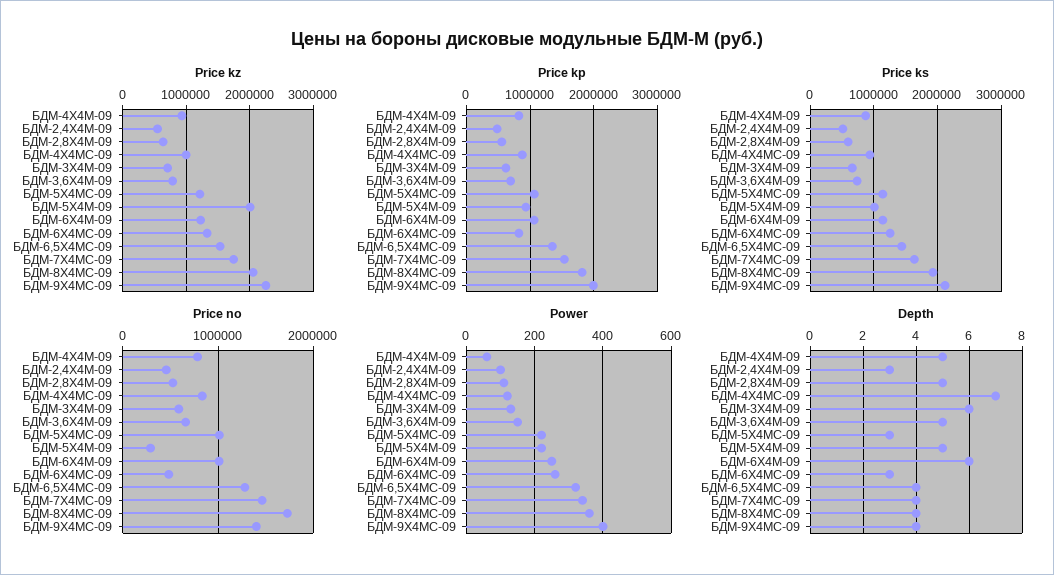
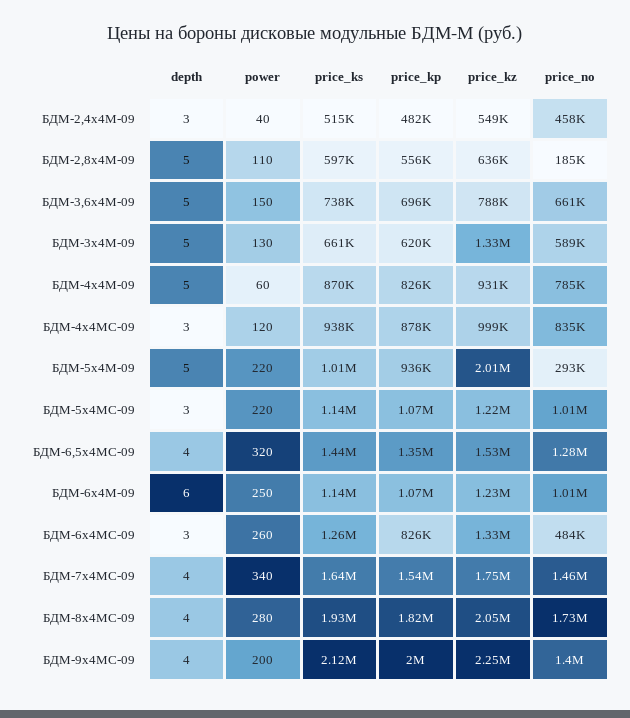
  {
    "Price kz": {
      "БДМ-4Х4М-09": 931000,
      "БДМ-2,4Х4М-09": 549000,
      "БДМ-2,8Х4М-09": 636000,
      "БДМ-4Х4МС-09": 999000,
-     "БДМ-3Х4М-09": 700000,
+     "БДМ-3Х4М-09": 1330000,
      "БДМ-3,6Х4М-09": 788000,
      "БДМ-5Х4МС-09": 1220000,
      "БДМ-5Х4М-09": 2010000,
      "БДМ-6Х4М-09": 1230000,
      "БДМ-6Х4МС-09": 1330000,
      "БДМ-6,5Х4МС-09": 1530000,
      "БДМ-7Х4МС-09": 1750000,
      "БДМ-8Х4МС-09": 2050000,
      "БДМ-9Х4МС-09": 2250000
    },
    "Price kp": {
      "БДМ-4Х4М-09": 826000,
      "БДМ-2,4Х4М-09": 482000,
      "БДМ-2,8Х4М-09": 556000,
      "БДМ-4Х4МС-09": 878000,
      "БДМ-3Х4М-09": 620000,
      "БДМ-3,6Х4М-09": 696000,
      "БДМ-5Х4МС-09": 1070000,
      "БДМ-5Х4М-09": 936000,
      "БДМ-6Х4М-09": 1070000,
      "БДМ-6Х4МС-09": 826000,
      "БДМ-6,5Х4МС-09": 1350000,
      "БДМ-7Х4МС-09": 1540000,
      "БДМ-8Х4МС-09": 1820000,
      "БДМ-9Х4МС-09": 2000000
    },
    "Price ks": {
      "БДМ-4Х4М-09": 870000,
      "БДМ-2,4Х4М-09": 515000,
      "БДМ-2,8Х4М-09": 597000,
      "БДМ-4Х4МС-09": 938000,
      "БДМ-3Х4М-09": 661000,
      "БДМ-3,6Х4М-09": 738000,
      "БДМ-5Х4МС-09": 1140000,
      "БДМ-5Х4М-09": 1010000,
      "БДМ-6Х4М-09": 1140000,
      "БДМ-6Х4МС-09": 1260000,
      "БДМ-6,5Х4МС-09": 1440000,
      "БДМ-7Х4МС-09": 1640000,
      "БДМ-8Х4МС-09": 1930000,
      "БДМ-9Х4МС-09": 2120000
    },
    "Price no": {
      "БДМ-4Х4М-09": 785000,
      "БДМ-2,4Х4М-09": 458000,
-     "БДМ-2,8Х4М-09": 500000,
+     "БДМ-2,8Х4М-09": 185000,
      "БДМ-4Х4МС-09": 835000,
      "БДМ-3Х4М-09": 589000,
      "БДМ-3,6Х4М-09": 661000,
      "БДМ-5Х4МС-09": 1010000,
      "БДМ-5Х4М-09": 293000,
      "БДМ-6Х4М-09": 1010000,
      "БДМ-6Х4МС-09": 484000,
      "БДМ-6,5Х4МС-09": 1280000,
      "БДМ-7Х4МС-09": 1460000,
      "БДМ-8Х4МС-09": 1730000,
      "БДМ-9Х4МС-09": 1400000
    },
    "Power": {
      "БДМ-4Х4М-09": 60,
-     "БДМ-2,4Х4М-09": 100,
+     "БДМ-2,4Х4М-09": 40,
      "БДМ-2,8Х4М-09": 110,
      "БДМ-4Х4МС-09": 120,
      "БДМ-3Х4М-09": 130,
      "БДМ-3,6Х4М-09": 150,
      "БДМ-5Х4МС-09": 220,
      "БДМ-5Х4М-09": 220,
      "БДМ-6Х4М-09": 250,
      "БДМ-6Х4МС-09": 260,
      "БДМ-6,5Х4МС-09": 320,
      "БДМ-7Х4МС-09": 340,
-     "БДМ-8Х4МС-09": 360,
+     "БДМ-8Х4МС-09": 280,
-     "БДМ-9Х4МС-09": 400
+     "БДМ-9Х4МС-09": 200
    },
    "Depth": {
      "БДМ-4Х4М-09": 5,
      "БДМ-2,4Х4М-09": 3,
      "БДМ-2,8Х4М-09": 5,
-     "БДМ-4Х4МС-09": 7,
+     "БДМ-4Х4МС-09": 3,
-     "БДМ-3Х4М-09": 6,
+     "БДМ-3Х4М-09": 5,
      "БДМ-3,6Х4М-09": 5,
      "БДМ-5Х4МС-09": 3,
      "БДМ-5Х4М-09": 5,
      "БДМ-6Х4М-09": 6,
      "БДМ-6Х4МС-09": 3,
      "БДМ-6,5Х4МС-09": 4,
      "БДМ-7Х4МС-09": 4,
      "БДМ-8Х4МС-09": 4,
      "БДМ-9Х4МС-09": 4
    }
  }

